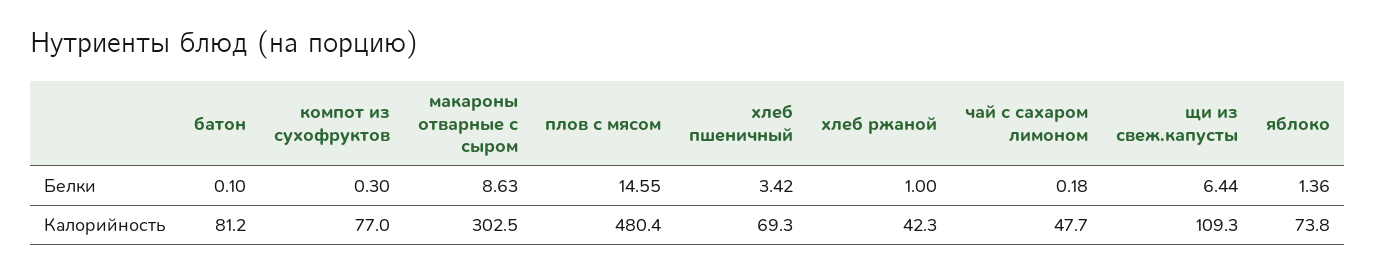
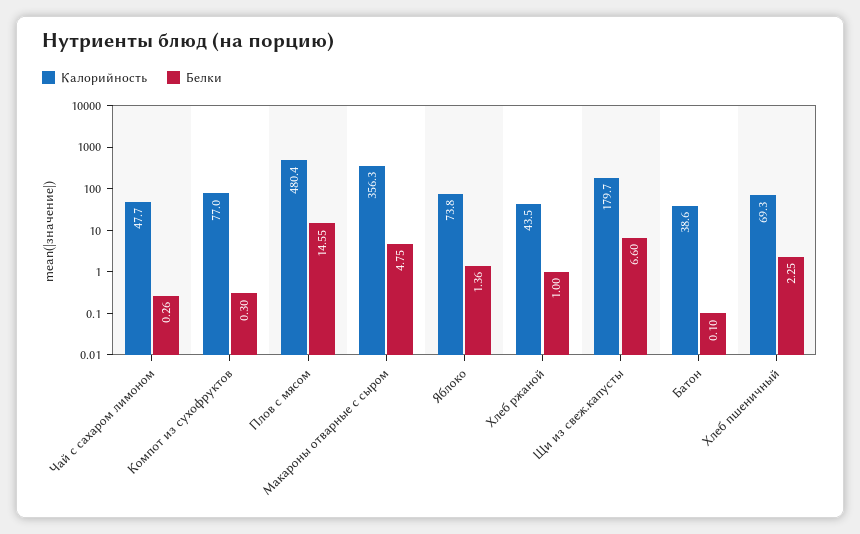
  {
    "Белки": {
      "батон": 0.1,
      "компот из сухофруктов": 0.3,
-     "макароны отварные с сыром": 8.63,
+     "макароны отварные с сыром": 4.75,
      "плов с мясом": 14.55,
-     "хлеб пшеничный": 3.42,
+     "хлеб пшеничный": 2.25,
      "хлеб ржаной": 1,
-     "чай с сахаром лимоном": 0.18,
+     "чай с сахаром лимоном": 0.26,
-     "щи из свеж.капусты": 6.44,
+     "щи из свеж.капусты": 6.6,
      "яблоко": 1.36
    },
    "Калорийность": {
-     "батон": 81.2,
+     "батон": 38.6,
      "компот из сухофруктов": 77,
-     "макароны отварные с сыром": 302.5,
+     "макароны отварные с сыром": 356.3,
      "плов с мясом": 480.4,
      "хлеб пшеничный": 69.3,
-     "хлеб ржаной": 42.3,
+     "хлеб ржаной": 43.5,
      "чай с сахаром лимоном": 47.7,
-     "щи из свеж.капусты": 109.3,
+     "щи из свеж.капусты": 179.7,
      "яблоко": 73.8
    }
  }

